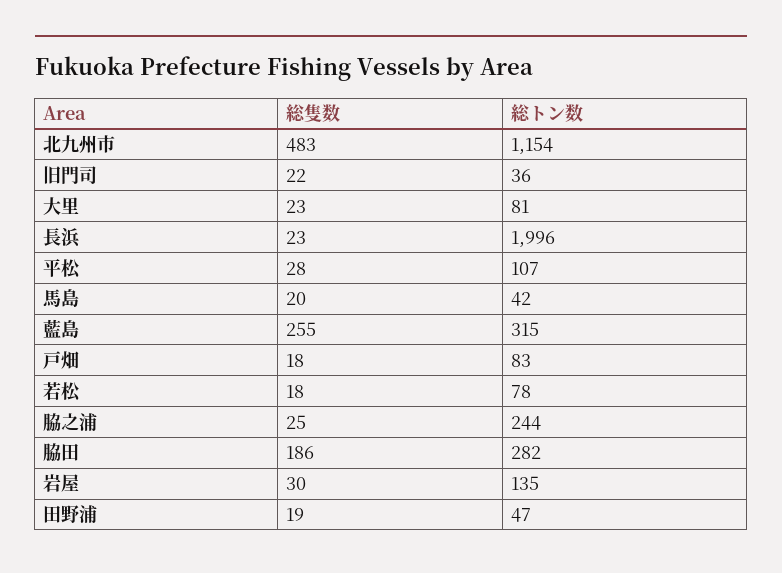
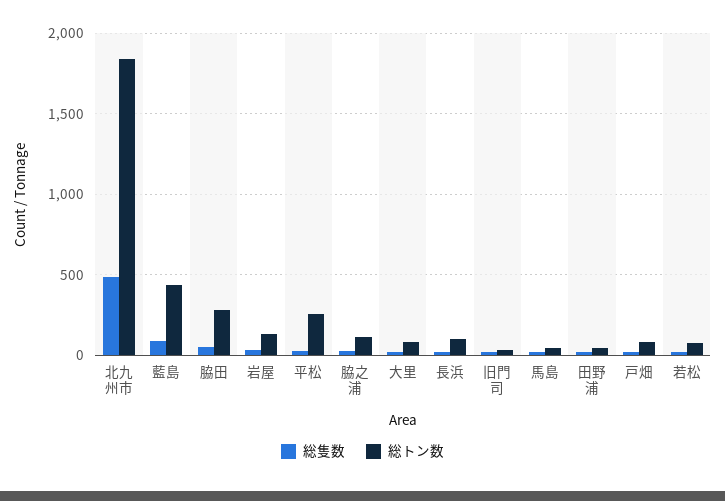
  {
    "総隻数": {
      "北九州市": 483,
      "旧門司": 22,
      "大里": 23,
      "長浜": 23,
      "平松": 28,
      "馬島": 20,
-     "藍島": 255,
+     "藍島": 100,
      "戸畑": 18,
      "若松": 18,
      "脇之浦": 25,
-     "脇田": 186,
+     "脇田": 50,
      "岩屋": 30,
      "田野浦": 19
    },
    "総トン数": {
-     "北九州市": 1154,
+     "北九州市": 1850,
      "旧門司": 36,
      "大里": 81,
-     "長浜": 1996,
+     "長浜": 100,
-     "平松": 107,
+     "平松": 250,
      "馬島": 42,
-     "藍島": 315,
+     "藍島": 450,
      "戸畑": 83,
      "若松": 78,
-     "脇之浦": 244,
+     "脇之浦": 100,
      "脇田": 282,
      "岩屋": 135,
      "田野浦": 47
    }
  }

